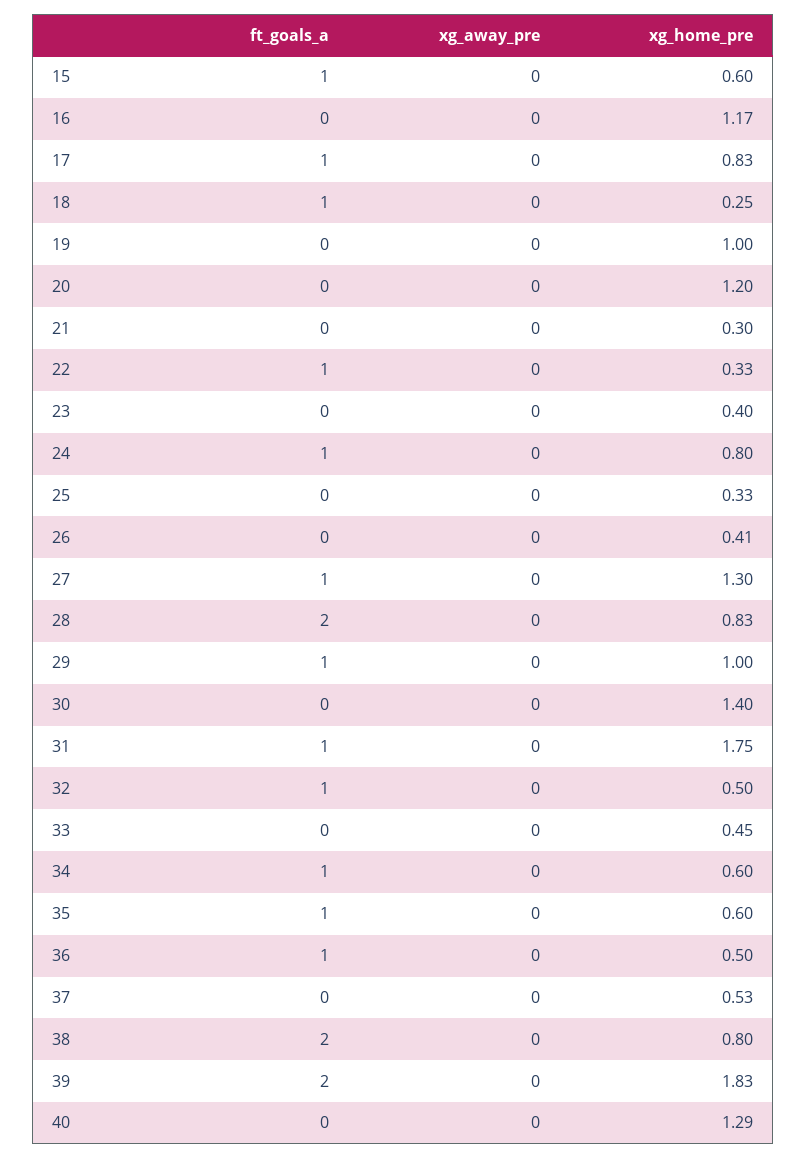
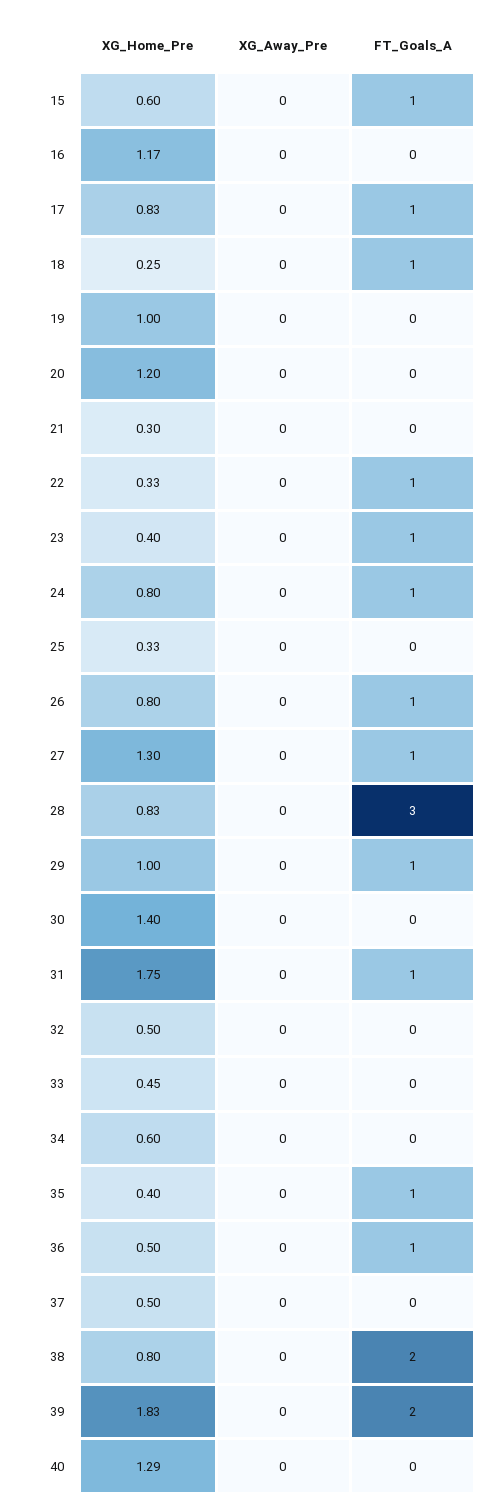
  {
    "ft_goals_a": {
      "15": 1,
      "16": 0,
      "17": 1,
      "18": 1,
      "19": 0,
      "20": 0,
      "21": 0,
      "22": 1,
-     "23": 0,
+     "23": 1,
      "24": 1,
      "25": 0,
-     "26": 0,
+     "26": 1,
      "27": 1,
-     "28": 2,
+     "28": 3,
      "29": 1,
      "30": 0,
      "31": 1,
-     "32": 1,
+     "32": 0,
      "33": 0,
-     "34": 1,
+     "34": 0,
      "35": 1,
      "36": 1,
      "37": 0,
      "38": 2,
      "39": 2,
      "40": 0
    },
    "xg_away_pre": {
      "15": 0,
      "16": 0,
      "17": 0,
      "18": 0,
      "19": 0,
      "20": 0,
      "21": 0,
      "22": 0,
      "23": 0,
      "24": 0,
      "25": 0,
      "26": 0,
      "27": 0,
      "28": 0,
      "29": 0,
      "30": 0,
      "31": 0,
      "32": 0,
      "33": 0,
      "34": 0,
      "35": 0,
      "36": 0,
      "37": 0,
      "38": 0,
      "39": 0,
      "40": 0
    },
    "xg_home_pre": {
      "15": 0.6,
      "16": 1.17,
      "17": 0.83,
      "18": 0.25,
      "19": 1,
      "20": 1.2,
      "21": 0.3,
      "22": 0.33,
      "23": 0.4,
      "24": 0.8,
      "25": 0.33,
-     "26": 0.41,
+     "26": 0.8,
      "27": 1.3,
      "28": 0.83,
      "29": 1,
      "30": 1.4,
      "31": 1.75,
      "32": 0.5,
      "33": 0.45,
      "34": 0.6,
-     "35": 0.6,
+     "35": 0.4,
      "36": 0.5,
-     "37": 0.53,
+     "37": 0.5,
      "38": 0.8,
      "39": 1.83,
      "40": 1.29
    }
  }

